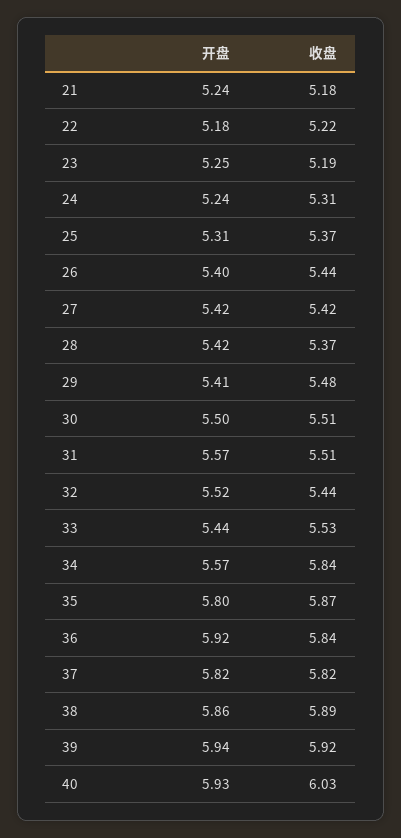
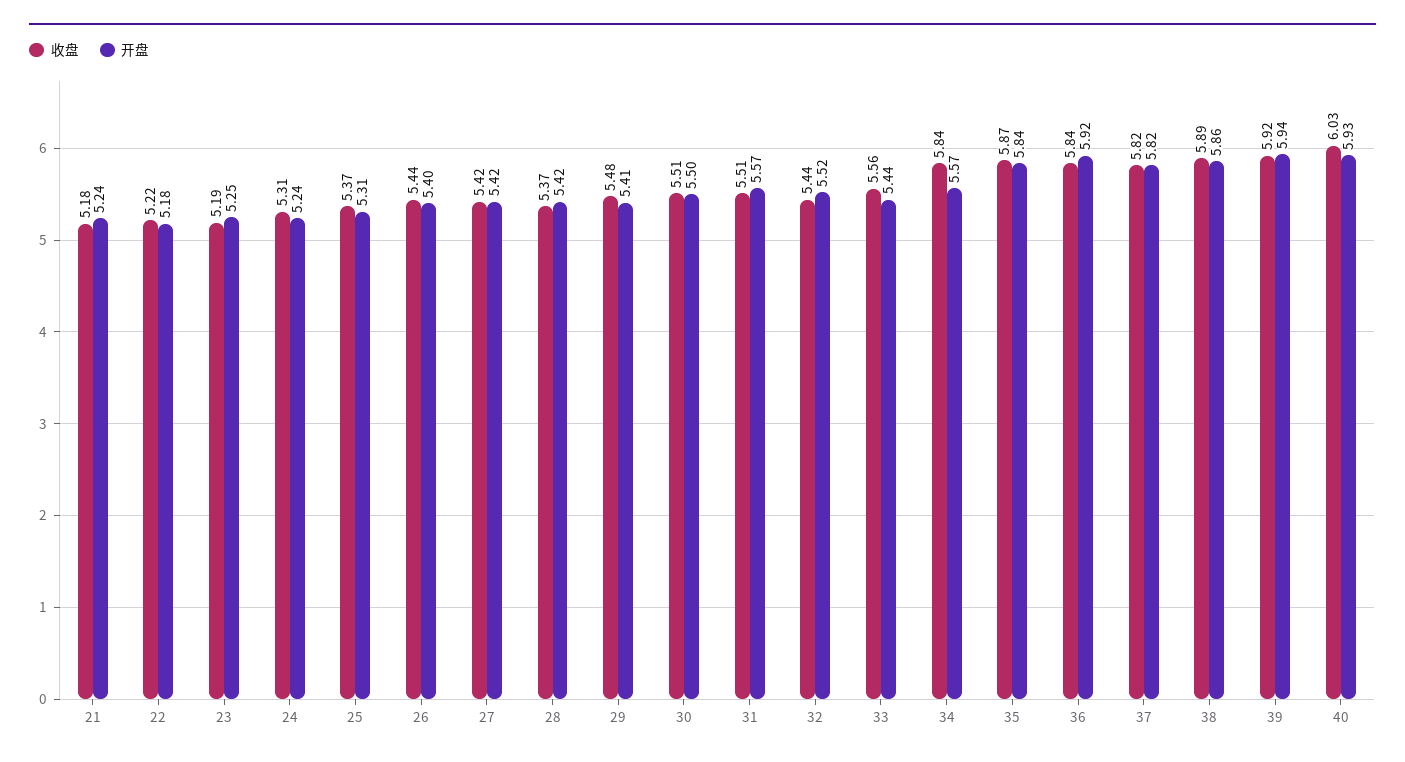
  {
    "开盘": {
      "21": 5.24,
      "22": 5.18,
      "23": 5.25,
      "24": 5.24,
      "25": 5.31,
      "26": 5.4,
      "27": 5.42,
      "28": 5.42,
      "29": 5.41,
      "30": 5.5,
      "31": 5.57,
      "32": 5.52,
      "33": 5.44,
      "34": 5.57,
-     "35": 5.8,
+     "35": 5.84,
      "36": 5.92,
      "37": 5.82,
      "38": 5.86,
      "39": 5.94,
      "40": 5.93
    },
    "收盘": {
      "21": 5.18,
      "22": 5.22,
      "23": 5.19,
      "24": 5.31,
      "25": 5.37,
      "26": 5.44,
      "27": 5.42,
      "28": 5.37,
      "29": 5.48,
      "30": 5.51,
      "31": 5.51,
      "32": 5.44,
-     "33": 5.53,
+     "33": 5.56,
      "34": 5.84,
      "35": 5.87,
      "36": 5.84,
      "37": 5.82,
      "38": 5.89,
      "39": 5.92,
      "40": 6.03
    }
  }

